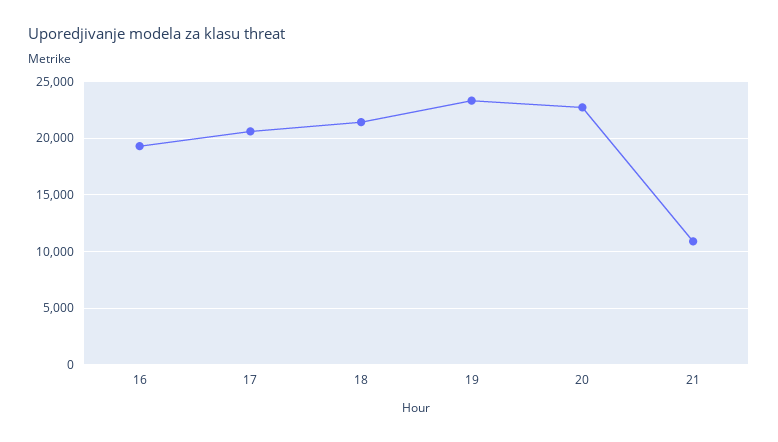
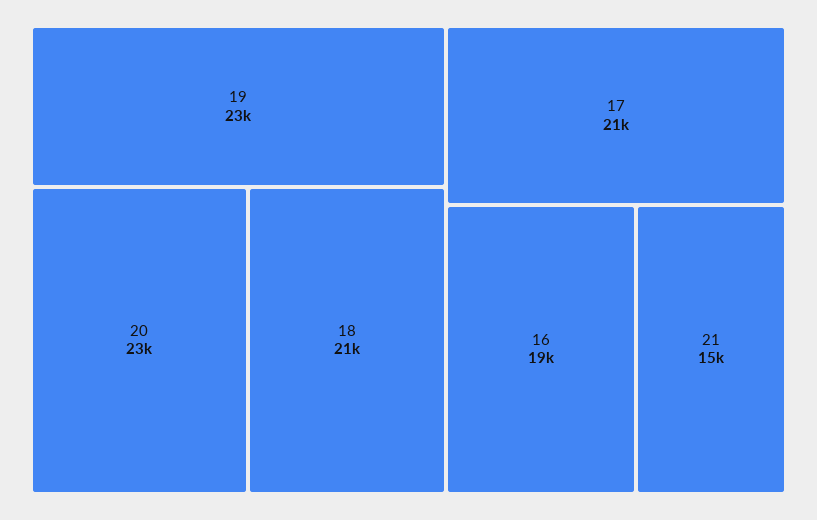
  {
    "16": 19000,
    "17": 21000,
    "18": 21000,
    "19": 23000,
    "20": 23000,
-   "21": 11000
+   "21": 15000
  }

